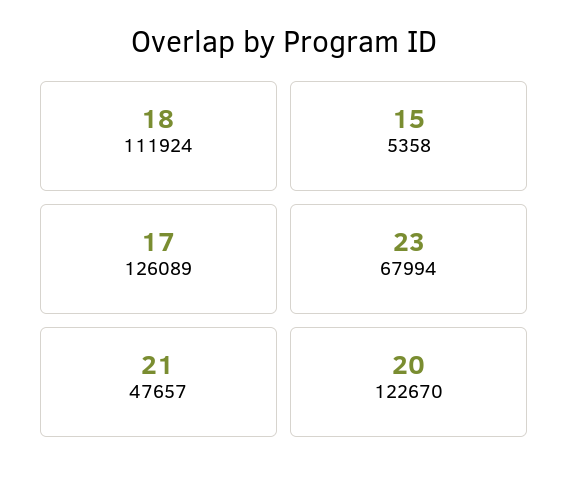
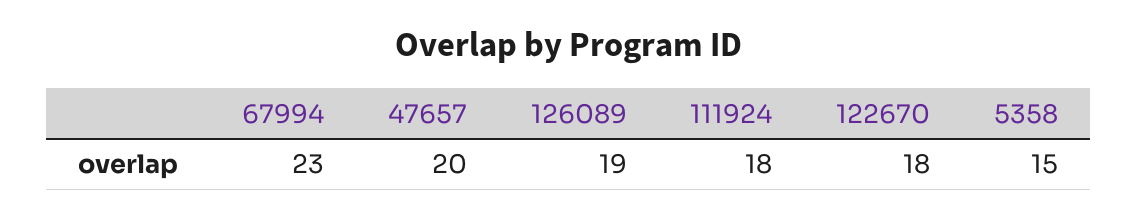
  {
    "111924": 18,
    "5358": 15,
-   "126089": 17,
+   "126089": 19,
    "67994": 23,
-   "47657": 21,
+   "47657": 20,
-   "122670": 20
+   "122670": 18
  }

